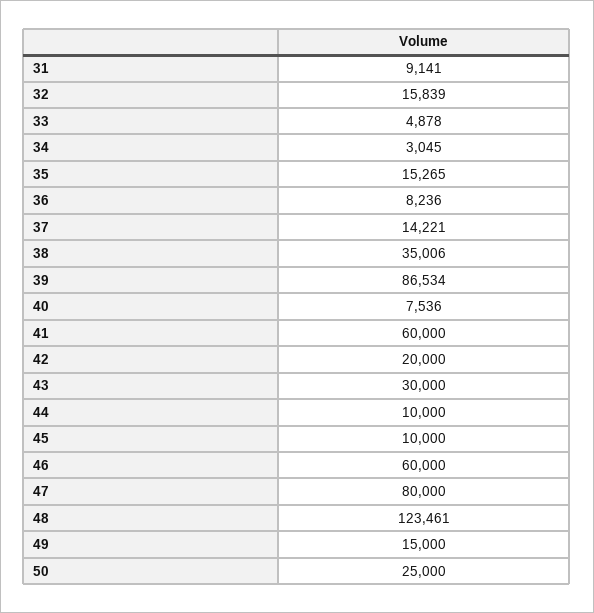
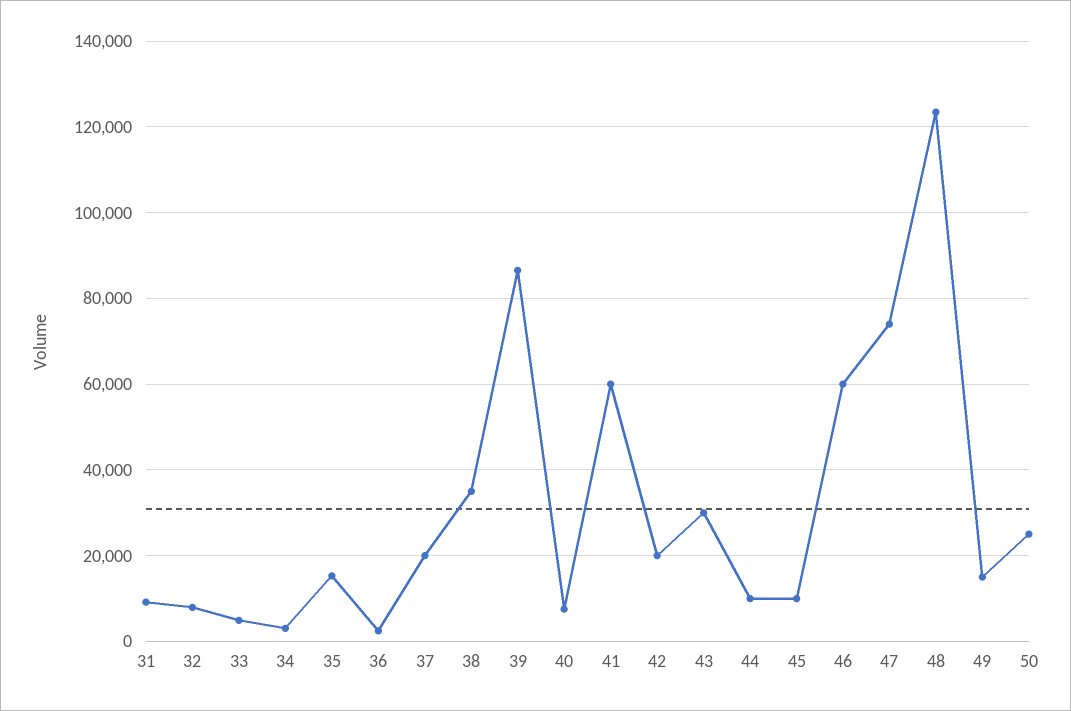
  {
    "31": 9141,
-   "32": 15839,
+   "32": 8000,
    "33": 4878,
    "34": 3045,
    "35": 15265,
-   "36": 8236,
+   "36": 2000,
-   "37": 14221,
+   "37": 20000,
    "38": 35006,
    "39": 86534,
    "40": 7536,
    "41": 60000,
    "42": 20000,
    "43": 30000,
    "44": 10000,
    "45": 10000,
    "46": 60000,
-   "47": 80000,
+   "47": 74000,
    "48": 123461,
    "49": 15000,
    "50": 25000
  }

